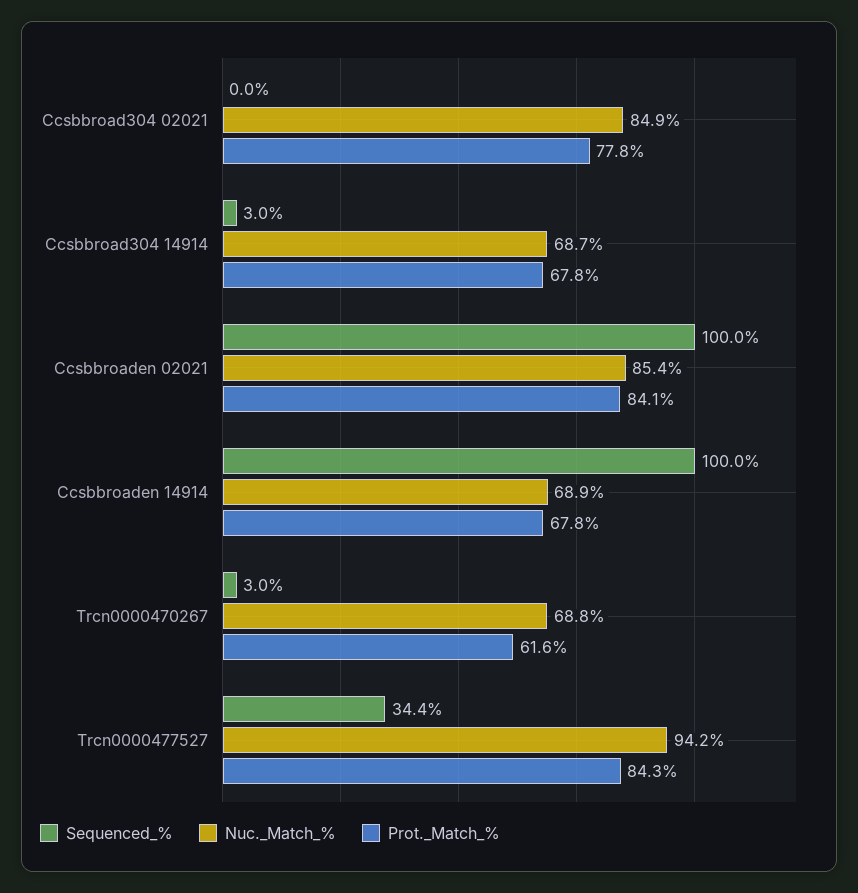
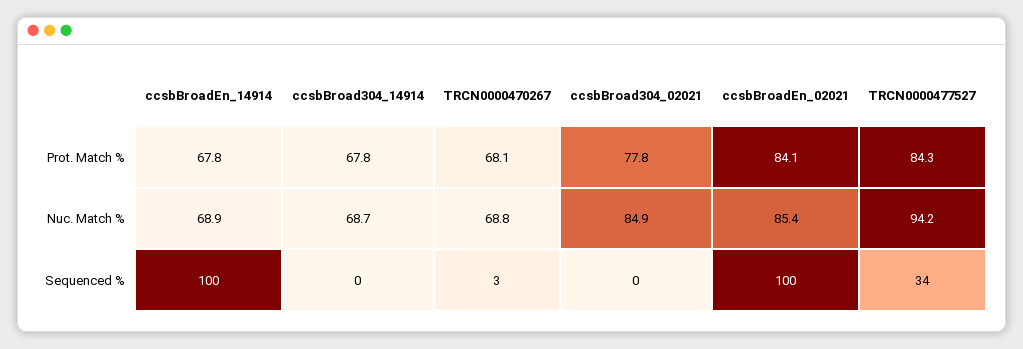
  {
    "Sequenced_%": {
      "Ccsbbroad304 02021": 0,
-     "Ccsbbroad304 14914": 3,
+     "Ccsbbroad304 14914": 0,
      "Ccsbbroaden 02021": 100,
      "Ccsbbroaden 14914": 100,
      "Trcn0000470267": 3,
      "Trcn0000477527": 34.4
    },
    "Nuc._Match_%": {
      "Ccsbbroad304 02021": 84.9,
      "Ccsbbroad304 14914": 68.7,
      "Ccsbbroaden 02021": 85.4,
      "Ccsbbroaden 14914": 68.9,
      "Trcn0000470267": 68.8,
      "Trcn0000477527": 94.2
    },
    "Prot._Match_%": {
      "Ccsbbroad304 02021": 77.8,
      "Ccsbbroad304 14914": 67.8,
      "Ccsbbroaden 02021": 84.1,
      "Ccsbbroaden 14914": 67.8,
-     "Trcn0000470267": 61.6,
+     "Trcn0000470267": 68.1,
      "Trcn0000477527": 84.3
    }
  }

